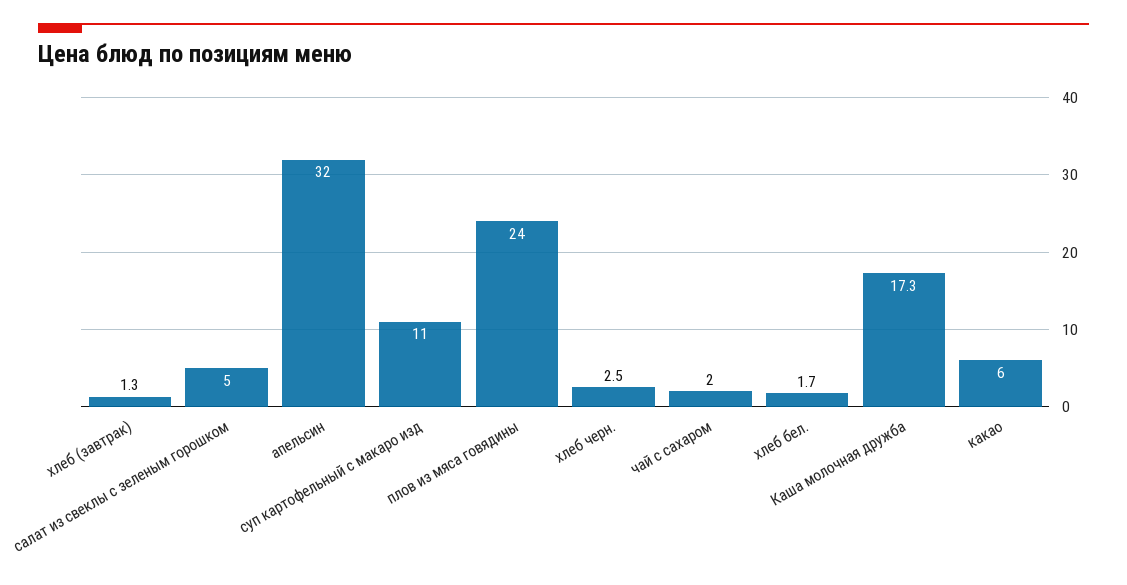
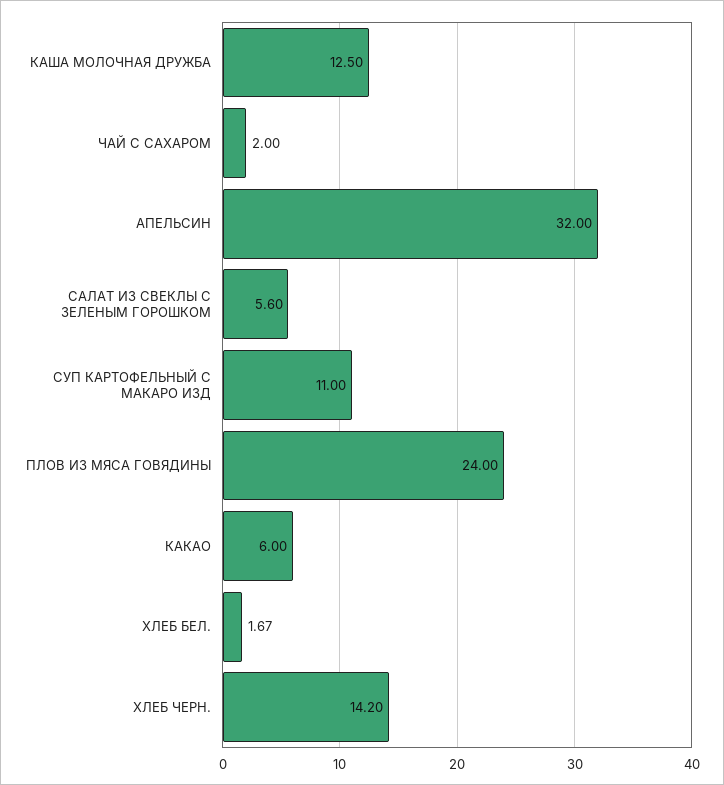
  {
-   "хлеб (завтрак)": 1.3,
-   "салат из свеклы с зеленым горошком": 5,
+   "салат из свеклы с зеленым горошком": 5.6,
    "апельсин": 32,
    "суп картофельный с макаро изд": 11,
    "плов из мяса говядины": 24,
-   "хлеб черн.": 2.5,
+   "хлеб черн.": 14.2,
    "чай с сахаром": 2,
    "хлеб бел.": 1.67,
-   "Каша молочная дружба": 17.3,
+   "Каша молочная дружба": 12.5,
    "какао": 6
  }

